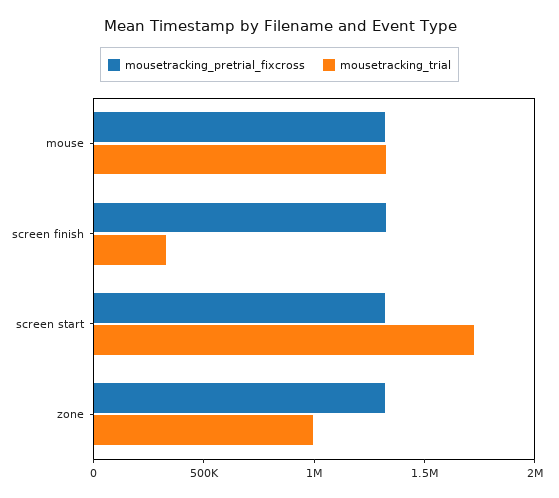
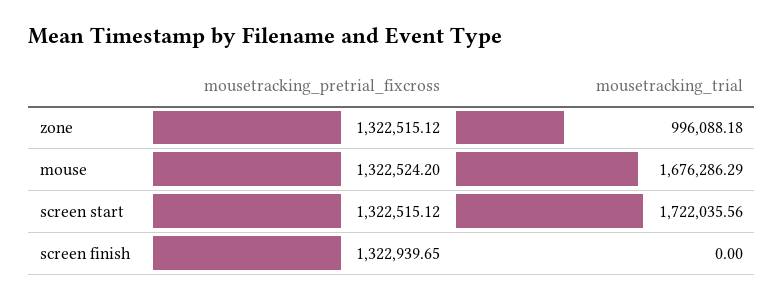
  {
    "mousetracking_pretrial_fixcross": {
      "mouse": 1322524.2,
      "screen finish": 1322939.65,
      "screen start": 1322515.12,
      "zone": 1322515.12
    },
    "mousetracking_trial": {
-     "mouse": 1300000,
+     "mouse": 1676286.29,
-     "screen finish": 300000,
+     "screen finish": 0,
      "screen start": 1722035.56,
      "zone": 996088.18
    }
  }

